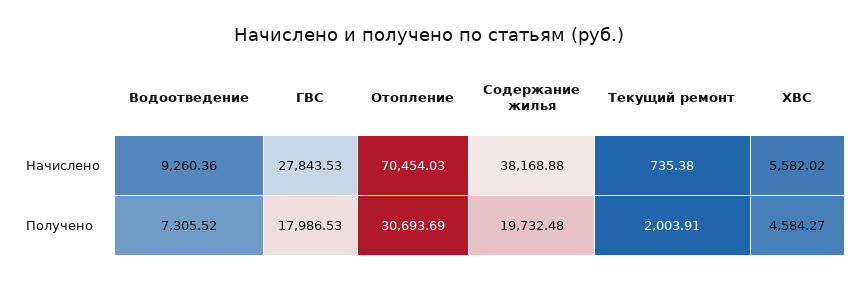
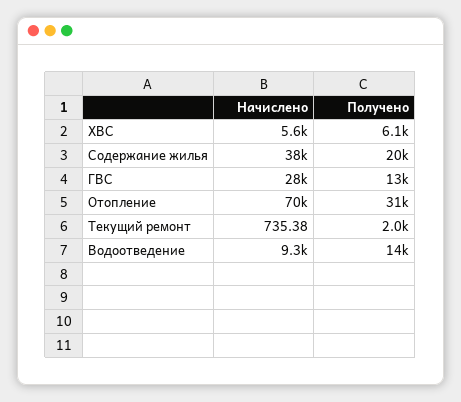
  {
    "Водоотведение": {
      "Начислено": 9260.36,
-     "Получено": 7305.52
+     "Получено": 14000
    },
    "ГВС": {
      "Начислено": 27843.53,
-     "Получено": 17986.53
+     "Получено": 13000
    },
    "Отопление": {
      "Начислено": 70454.03,
      "Получено": 30693.69
    },
    "Содержание жилья": {
      "Начислено": 38168.88,
      "Получено": 19732.48
    },
    "Текущий ремонт": {
      "Начислено": 735.38,
      "Получено": 2003.91
    },
    "ХВС": {
      "Начислено": 5582.02,
-     "Получено": 4584.27
+     "Получено": 6100
    }
  }

